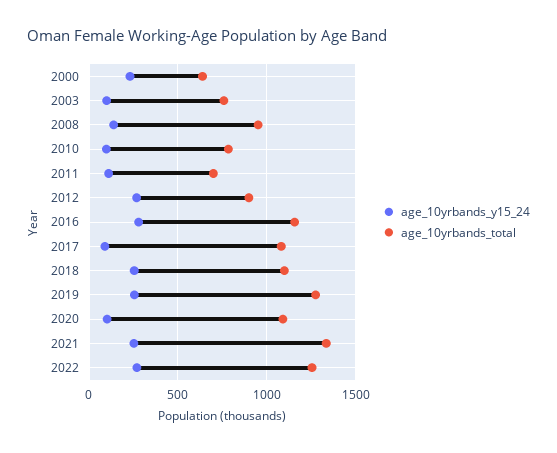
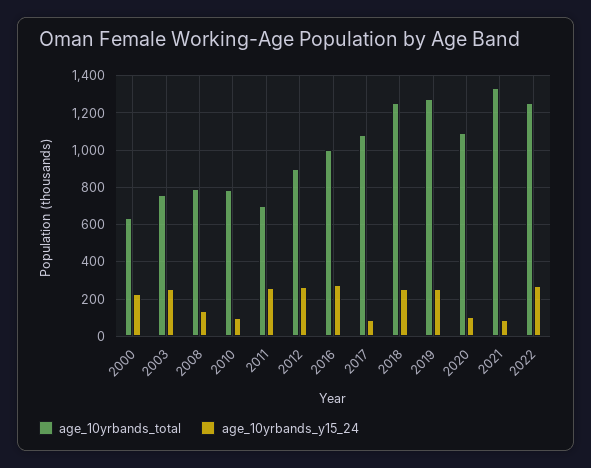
  {
    "age_10yrbands_y15_24": {
      "2000": 250,
-     "2003": 100,
+     "2003": 250,
      "2008": 150,
      "2010": 100,
-     "2011": 100,
+     "2011": 250,
      "2012": 250,
      "2016": 300,
      "2017": 100,
      "2018": 250,
      "2019": 250,
      "2020": 100,
-     "2021": 250,
+     "2021": 100,
      "2022": 250
    },
    "age_10yrbands_total": {
      "2000": 650,
      "2003": 750,
-     "2008": 950,
+     "2008": 800,
      "2010": 800,
      "2011": 700,
      "2012": 900,
-     "2016": 1150,
+     "2016": 1000,
      "2017": 1100,
-     "2018": 1100,
+     "2018": 1250,
      "2019": 1250,
      "2020": 1100,
      "2021": 1350,
      "2022": 1250
    }
  }

